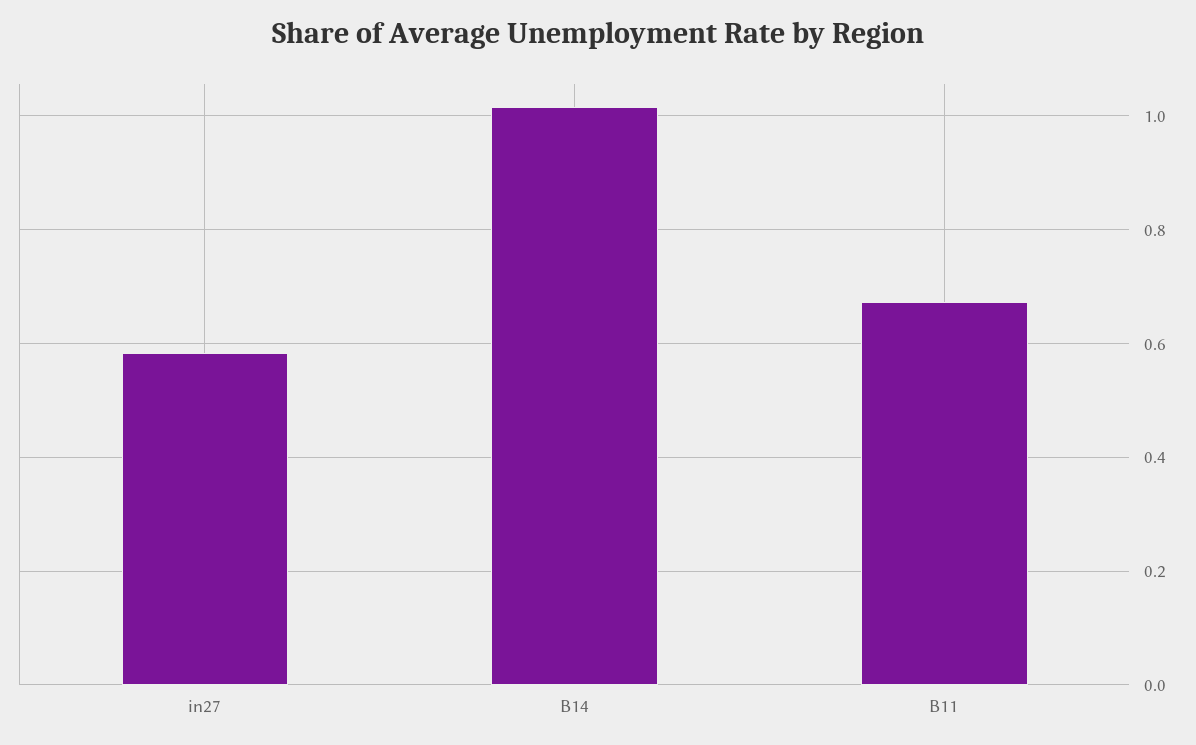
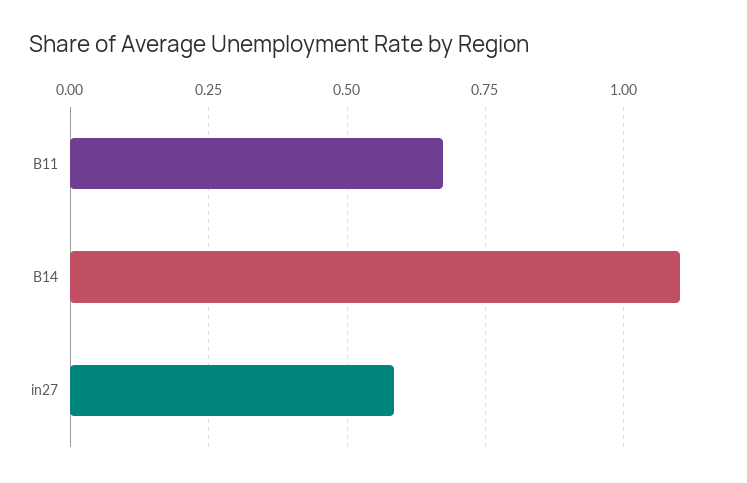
  {
    "in27": 0.58,
-   "B14": 1.02,
+   "B14": 1.1,
    "B11": 0.68
  }

